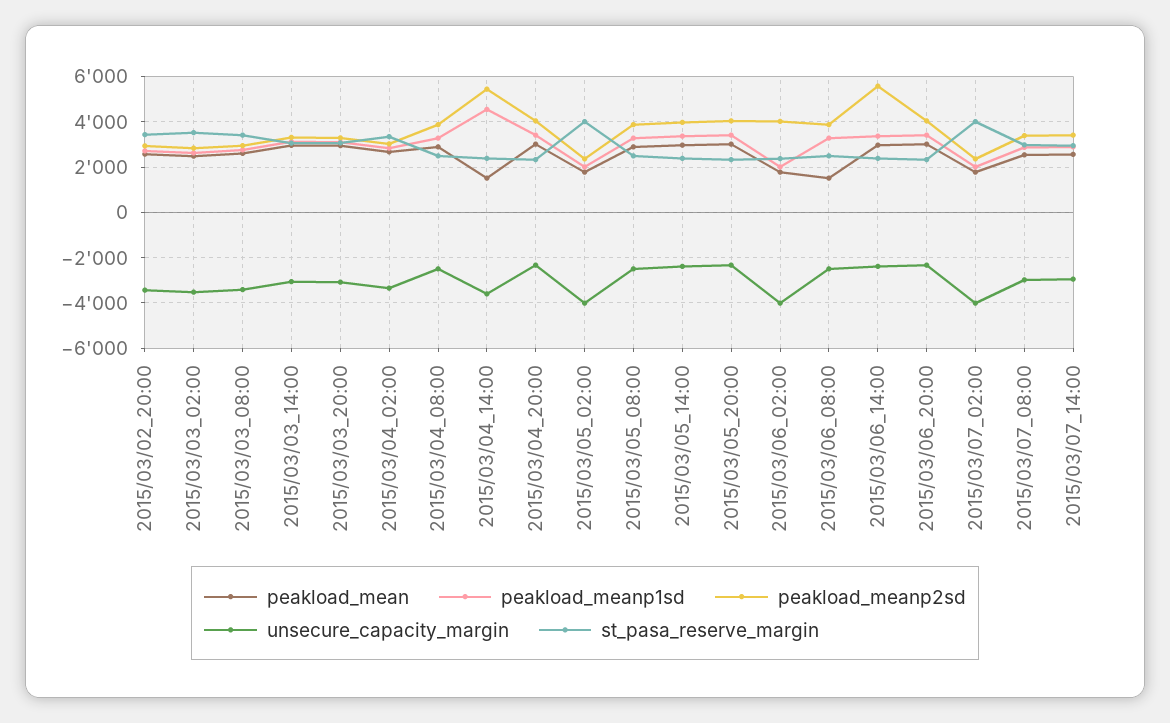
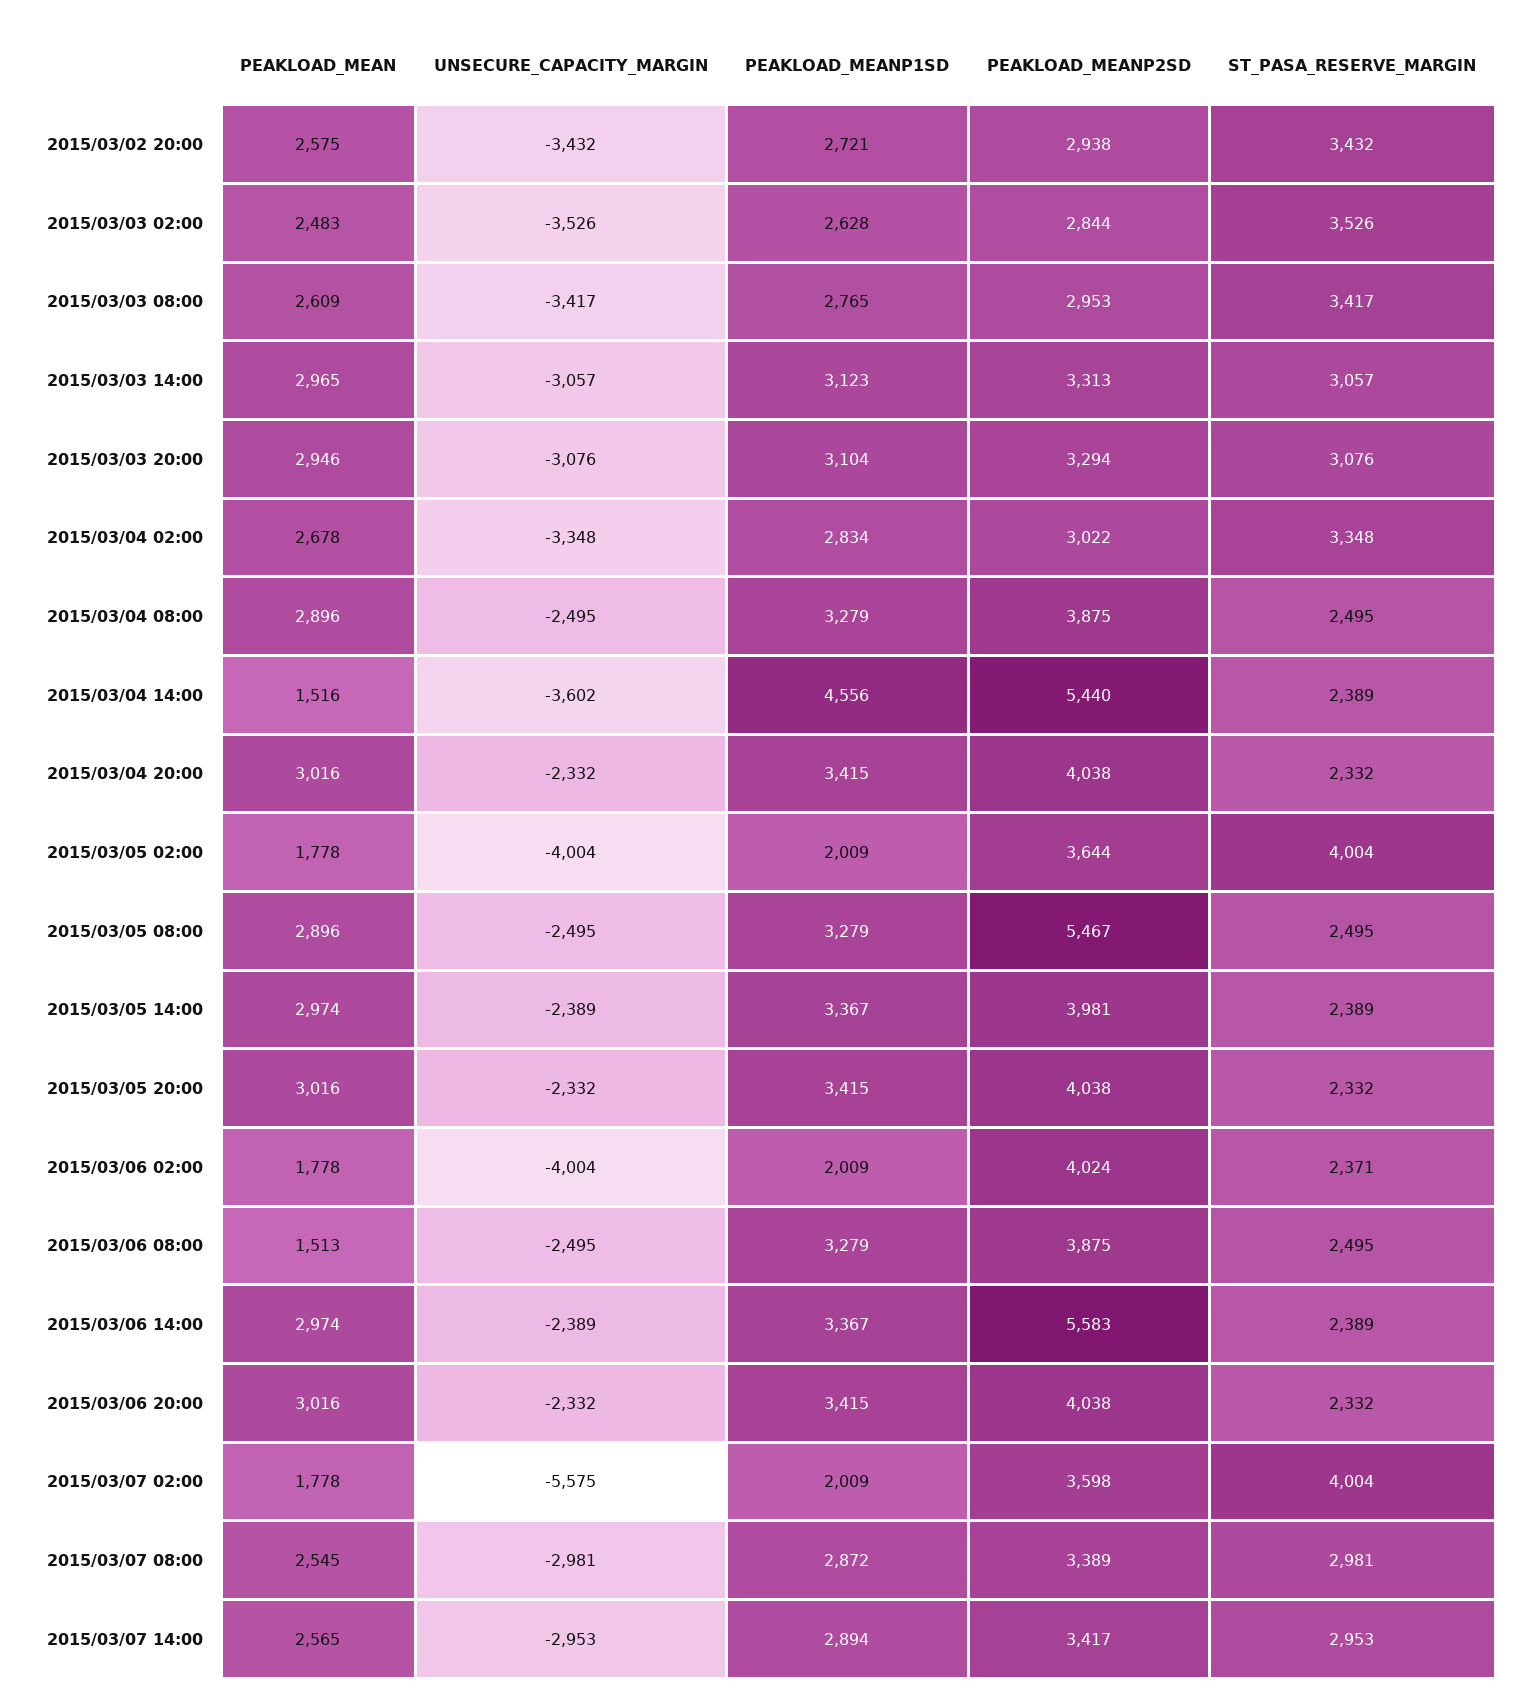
  {
    "peakload_mean": {
      "2015/03/02_20:00": 2575,
      "2015/03/03_02:00": 2483,
      "2015/03/03_08:00": 2609,
      "2015/03/03_14:00": 2965,
      "2015/03/03_20:00": 2946,
      "2015/03/04_02:00": 2678,
      "2015/03/04_08:00": 2896,
      "2015/03/04_14:00": 1516,
      "2015/03/04_20:00": 3016,
      "2015/03/05_02:00": 1778,
      "2015/03/05_08:00": 2896,
      "2015/03/05_14:00": 2974,
      "2015/03/05_20:00": 3016,
      "2015/03/06_02:00": 1778,
      "2015/03/06_08:00": 1513,
      "2015/03/06_14:00": 2974,
      "2015/03/06_20:00": 3016,
      "2015/03/07_02:00": 1778,
      "2015/03/07_08:00": 2545,
      "2015/03/07_14:00": 2565
    },
    "peakload_meanp1sd": {
      "2015/03/02_20:00": 2721,
      "2015/03/03_02:00": 2628,
      "2015/03/03_08:00": 2765,
      "2015/03/03_14:00": 3123,
      "2015/03/03_20:00": 3104,
      "2015/03/04_02:00": 2834,
      "2015/03/04_08:00": 3279,
      "2015/03/04_14:00": 4556,
      "2015/03/04_20:00": 3415,
      "2015/03/05_02:00": 2009,
      "2015/03/05_08:00": 3279,
      "2015/03/05_14:00": 3367,
      "2015/03/05_20:00": 3415,
      "2015/03/06_02:00": 2009,
      "2015/03/06_08:00": 3279,
      "2015/03/06_14:00": 3367,
      "2015/03/06_20:00": 3415,
      "2015/03/07_02:00": 2009,
      "2015/03/07_08:00": 2872,
      "2015/03/07_14:00": 2894
    },
    "peakload_meanp2sd": {
      "2015/03/02_20:00": 2938,
      "2015/03/03_02:00": 2844,
      "2015/03/03_08:00": 2953,
      "2015/03/03_14:00": 3313,
      "2015/03/03_20:00": 3294,
      "2015/03/04_02:00": 3022,
      "2015/03/04_08:00": 3875,
      "2015/03/04_14:00": 5440,
      "2015/03/04_20:00": 4038,
-     "2015/03/05_02:00": 2500,
+     "2015/03/05_02:00": 3644,
-     "2015/03/05_08:00": 4000,
+     "2015/03/05_08:00": 5467,
      "2015/03/05_14:00": 3981,
      "2015/03/05_20:00": 4038,
      "2015/03/06_02:00": 4024,
      "2015/03/06_08:00": 3875,
      "2015/03/06_14:00": 5583,
      "2015/03/06_20:00": 4038,
-     "2015/03/07_02:00": 2500,
+     "2015/03/07_02:00": 3598,
      "2015/03/07_08:00": 3389,
      "2015/03/07_14:00": 3417
    },
    "unsecure_capacity_margin": {
      "2015/03/02_20:00": -3432,
      "2015/03/03_02:00": -3526,
      "2015/03/03_08:00": -3417,
      "2015/03/03_14:00": -3057,
      "2015/03/03_20:00": -3076,
      "2015/03/04_02:00": -3348,
      "2015/03/04_08:00": -2495,
      "2015/03/04_14:00": -3602,
      "2015/03/04_20:00": -2332,
      "2015/03/05_02:00": -4004,
      "2015/03/05_08:00": -2495,
      "2015/03/05_14:00": -2389,
      "2015/03/05_20:00": -2332,
      "2015/03/06_02:00": -4004,
      "2015/03/06_08:00": -2495,
      "2015/03/06_14:00": -2389,
      "2015/03/06_20:00": -2332,
-     "2015/03/07_02:00": -4000,
+     "2015/03/07_02:00": -5575,
      "2015/03/07_08:00": -2981,
      "2015/03/07_14:00": -2953
    },
    "st_pasa_reserve_margin": {
      "2015/03/02_20:00": 3432,
      "2015/03/03_02:00": 3526,
      "2015/03/03_08:00": 3417,
      "2015/03/03_14:00": 3057,
      "2015/03/03_20:00": 3076,
      "2015/03/04_02:00": 3348,
      "2015/03/04_08:00": 2495,
      "2015/03/04_14:00": 2389,
      "2015/03/04_20:00": 2332,
      "2015/03/05_02:00": 4004,
      "2015/03/05_08:00": 2495,
      "2015/03/05_14:00": 2389,
      "2015/03/05_20:00": 2332,
      "2015/03/06_02:00": 2371,
      "2015/03/06_08:00": 2495,
      "2015/03/06_14:00": 2389,
      "2015/03/06_20:00": 2332,
      "2015/03/07_02:00": 4004,
      "2015/03/07_08:00": 2981,
      "2015/03/07_14:00": 2953
    }
  }

